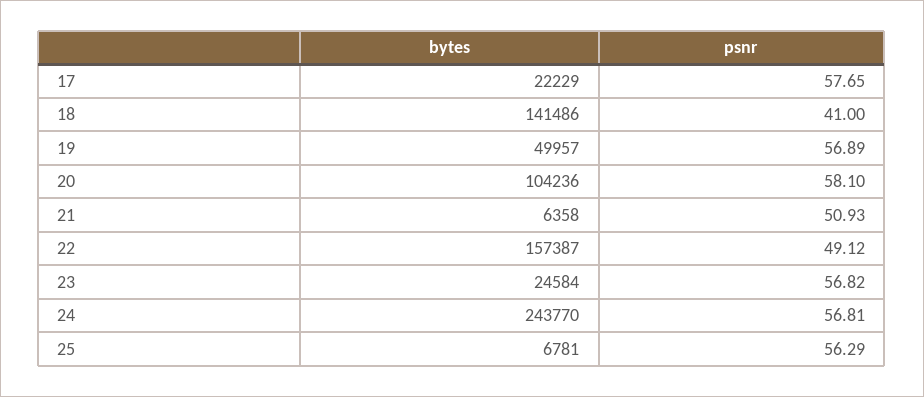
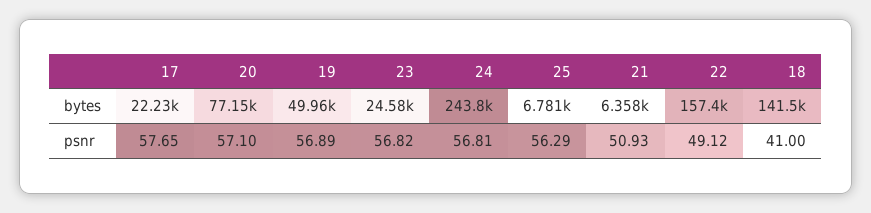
  {
    "bytes": {
      "17": 22229,
      "18": 141486,
      "19": 49957,
-     "20": 104236,
+     "20": 77150,
      "21": 6358,
      "22": 157387,
      "23": 24584,
      "24": 243770,
      "25": 6781
    },
    "psnr": {
      "17": 57.65,
      "18": 41,
      "19": 56.89,
-     "20": 58.1,
+     "20": 57.1,
      "21": 50.93,
      "22": 49.12,
      "23": 56.82,
      "24": 56.81,
      "25": 56.29
    }
  }

